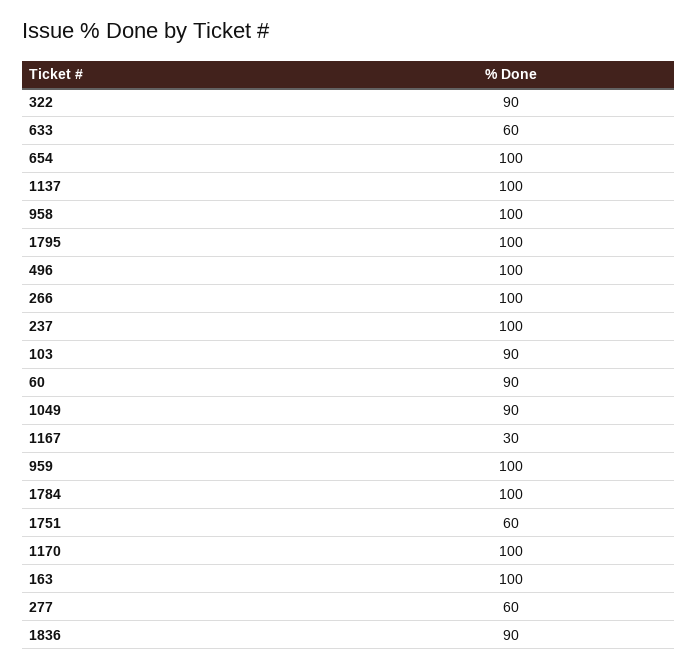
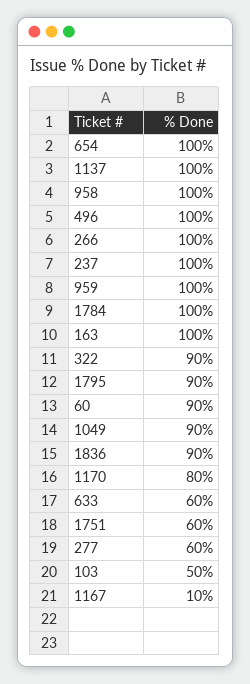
  {
    "322": 90,
    "633": 60,
    "654": 100,
    "1137": 100,
    "958": 100,
-   "1795": 100,
+   "1795": 90,
    "496": 100,
    "266": 100,
    "237": 100,
-   "103": 90,
+   "103": 50,
    "60": 90,
    "1049": 90,
-   "1167": 30,
+   "1167": 10,
    "959": 100,
    "1784": 100,
    "1751": 60,
-   "1170": 100,
+   "1170": 80,
    "163": 100,
    "277": 60,
    "1836": 90
  }

